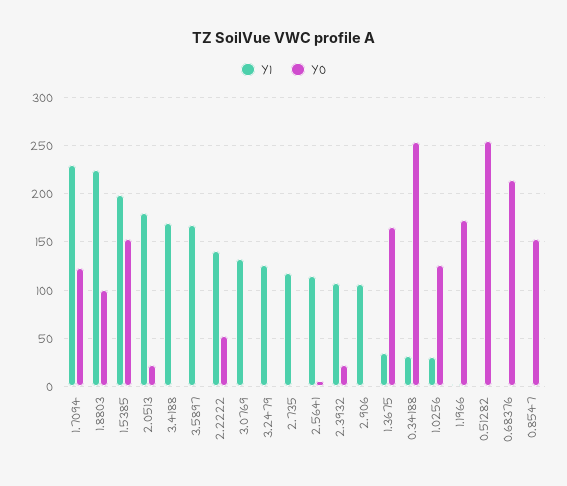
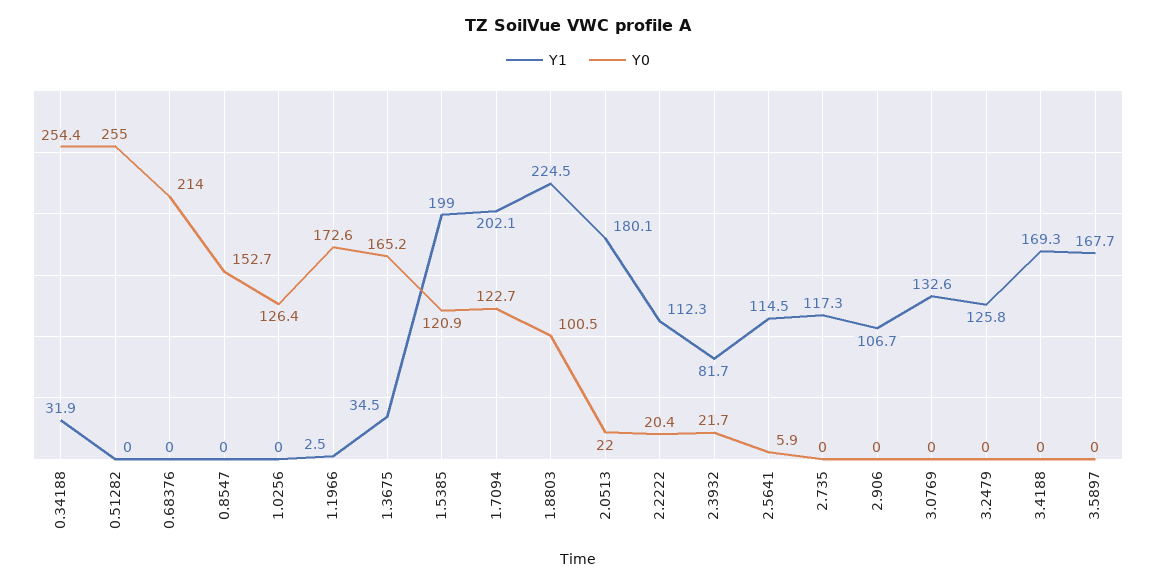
  {
    "Y1": {
-     "1.7094": 230,
+     "1.7094": 202.1,
      "1.8803": 224.5,
      "1.5385": 199,
      "2.0513": 180.1,
      "3.4188": 169.3,
      "3.5897": 167.7,
-     "2.2222": 140,
+     "2.2222": 112.3,
      "3.0769": 132.6,
      "3.2479": 125.8,
      "2.735": 117.3,
      "2.5641": 114.5,
-     "2.3932": 110,
+     "2.3932": 81.7,
      "2.906": 106.7,
      "1.3675": 34.5,
      "0.34188": 31.9,
-     "1.0256": 30,
+     "1.0256": 0,
      "1.1966": 2.5,
      "0.51282": 0,
      "0.68376": 0,
      "0.8547": 0
    },
    "Y0": {
      "1.7094": 122.7,
      "1.8803": 100.5,
-     "1.5385": 150,
+     "1.5385": 120.9,
      "2.0513": 22,
      "3.4188": 0,
      "3.5897": 0,
-     "2.2222": 50,
+     "2.2222": 20.4,
      "3.0769": 0,
      "3.2479": 0,
      "2.735": 0,
      "2.5641": 5.9,
      "2.3932": 21.7,
      "2.906": 0,
      "1.3675": 165.2,
      "0.34188": 254.4,
      "1.0256": 126.4,
      "1.1966": 172.6,
      "0.51282": 255,
      "0.68376": 214,
      "0.8547": 152.7
    }
  }

